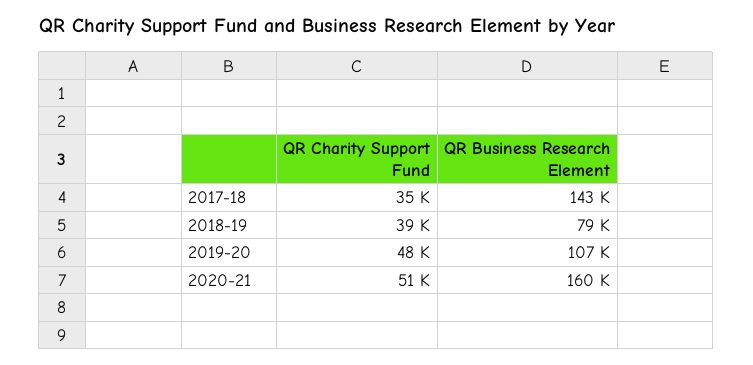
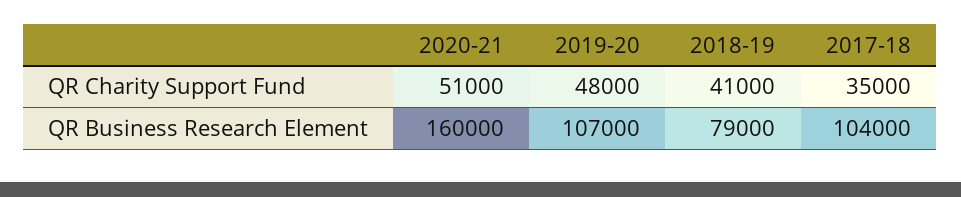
  {
    "QR Charity Support Fund": {
      "2017-18": 35000,
-     "2018-19": 39000,
+     "2018-19": 41000,
      "2019-20": 48000,
      "2020-21": 51000
    },
    "QR Business Research Element": {
-     "2017-18": 143000,
+     "2017-18": 104000,
      "2018-19": 79000,
      "2019-20": 107000,
      "2020-21": 160000
    }
  }

